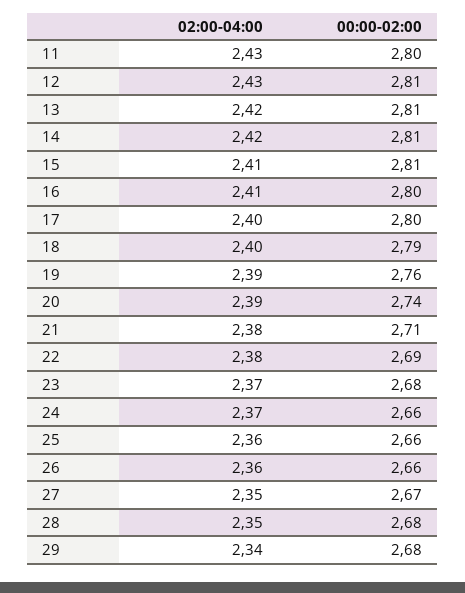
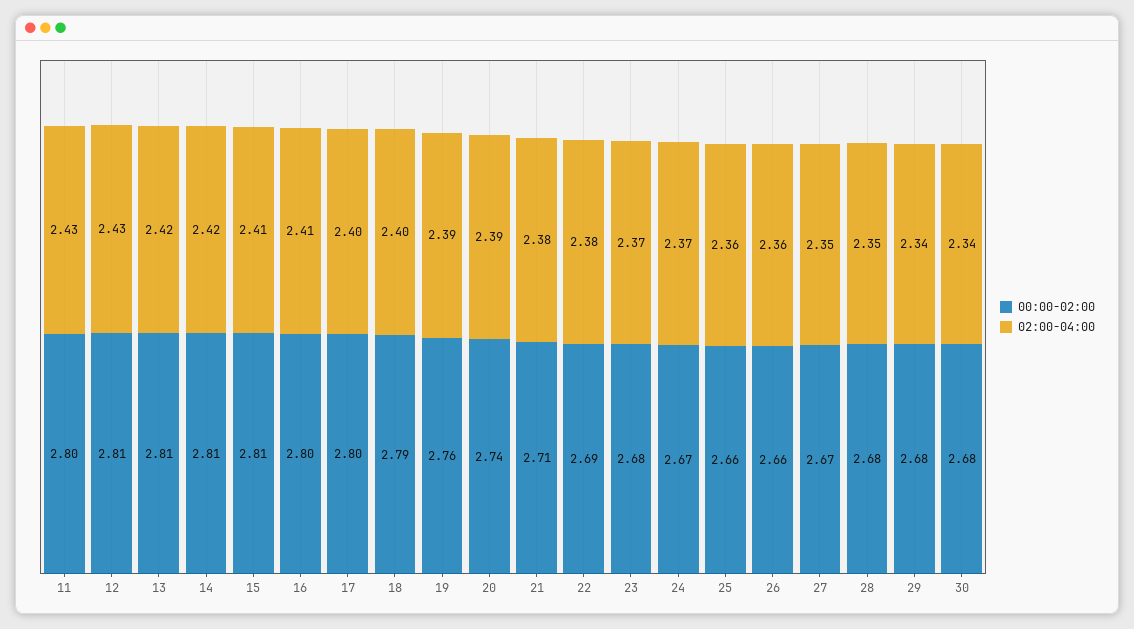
  {
    "02:00-04:00": {
      "11": 2.43,
      "12": 2.43,
      "13": 2.42,
      "14": 2.42,
      "15": 2.41,
      "16": 2.41,
      "17": 2.4,
      "18": 2.4,
      "19": 2.39,
      "20": 2.39,
      "21": 2.38,
      "22": 2.38,
      "23": 2.37,
      "24": 2.37,
      "25": 2.36,
      "26": 2.36,
      "27": 2.35,
      "28": 2.35,
-     "29": 2.34
+     "29": 2.34,
+     "30": 2.34
    },
    "00:00-02:00": {
      "11": 2.8,
      "12": 2.81,
      "13": 2.81,
      "14": 2.81,
      "15": 2.81,
      "16": 2.8,
      "17": 2.8,
      "18": 2.79,
      "19": 2.76,
      "20": 2.74,
      "21": 2.71,
      "22": 2.69,
      "23": 2.68,
-     "24": 2.66,
+     "24": 2.67,
      "25": 2.66,
      "26": 2.66,
      "27": 2.67,
      "28": 2.68,
-     "29": 2.68
+     "29": 2.68,
+     "30": 2.68
    }
  }

